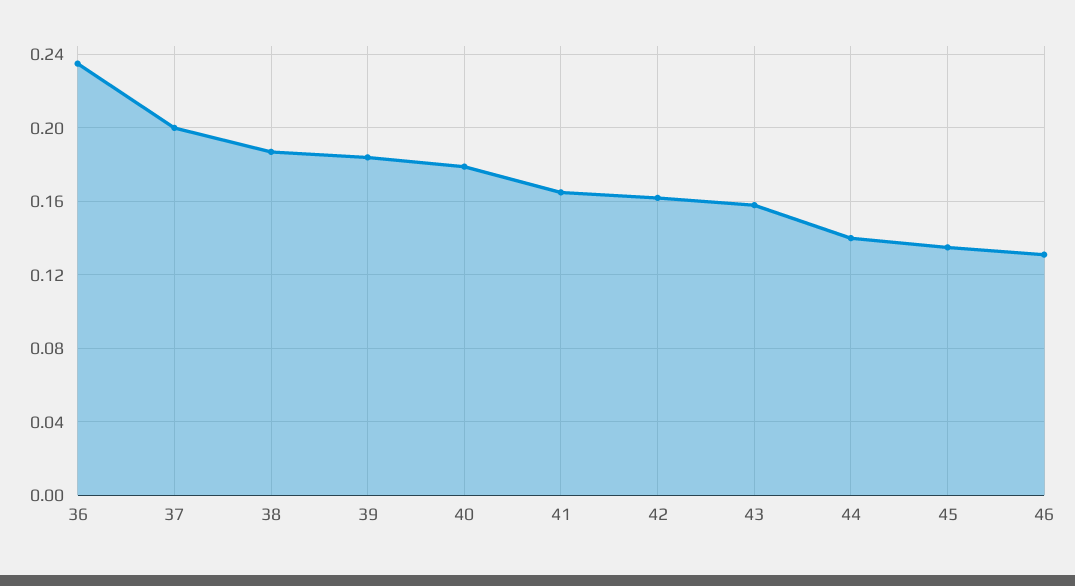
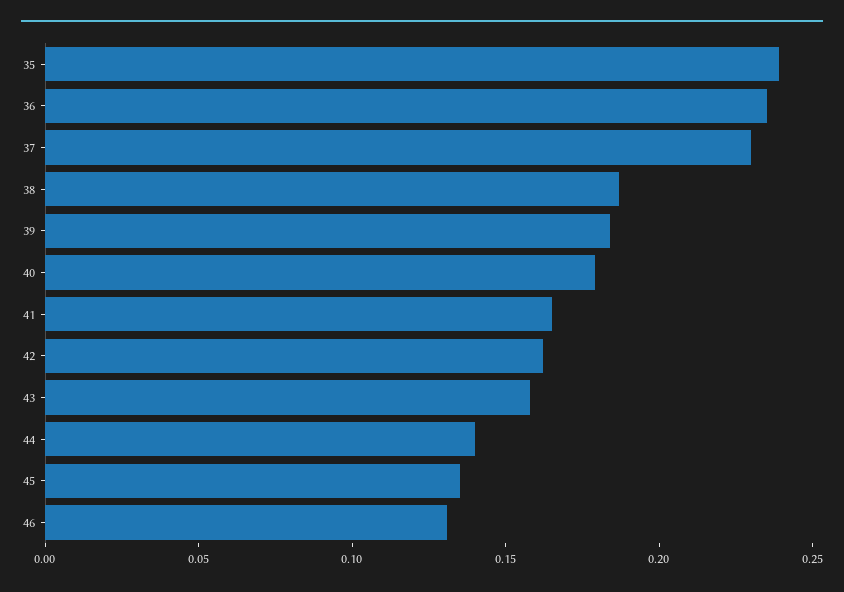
  {
    "36": 0.235,
-   "37": 0.2,
+   "37": 0.23,
    "38": 0.185,
    "39": 0.185,
    "40": 0.18,
    "41": 0.165,
    "42": 0.16,
    "43": 0.16,
    "44": 0.14,
    "45": 0.135,
-   "46": 0.13
+   "46": 0.13,
+   "35": 0.24
  }

